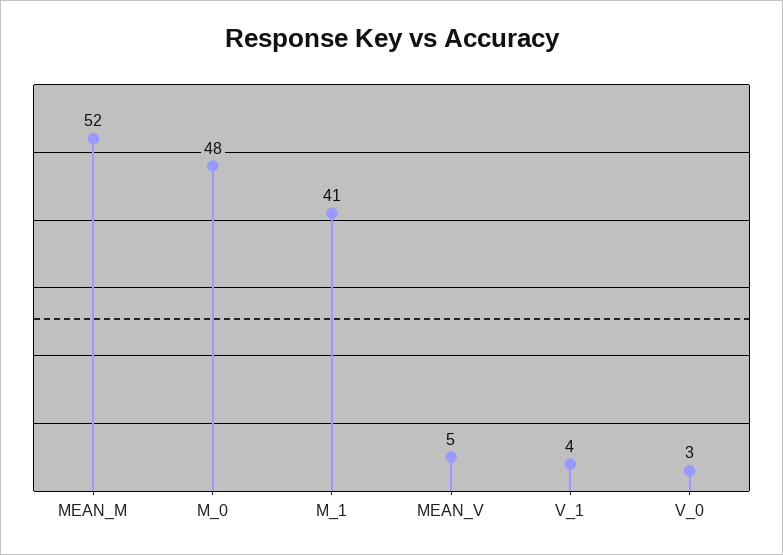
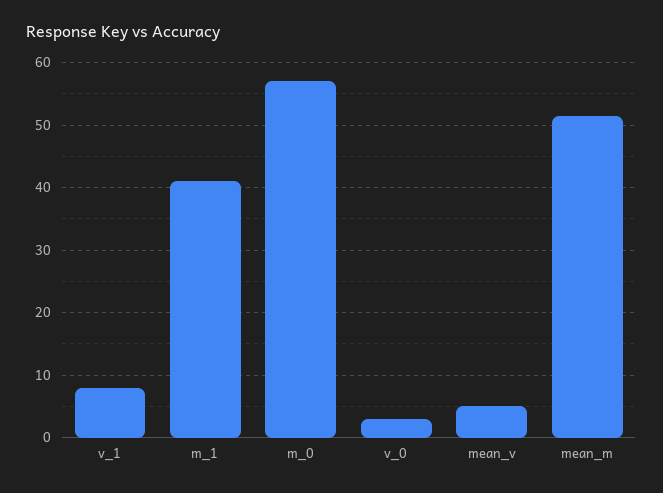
  {
    "MEAN_M": 52,
-   "M_0": 48,
+   "M_0": 57,
    "M_1": 41,
    "MEAN_V": 5,
-   "V_1": 4,
+   "V_1": 8,
    "V_0": 3
  }

